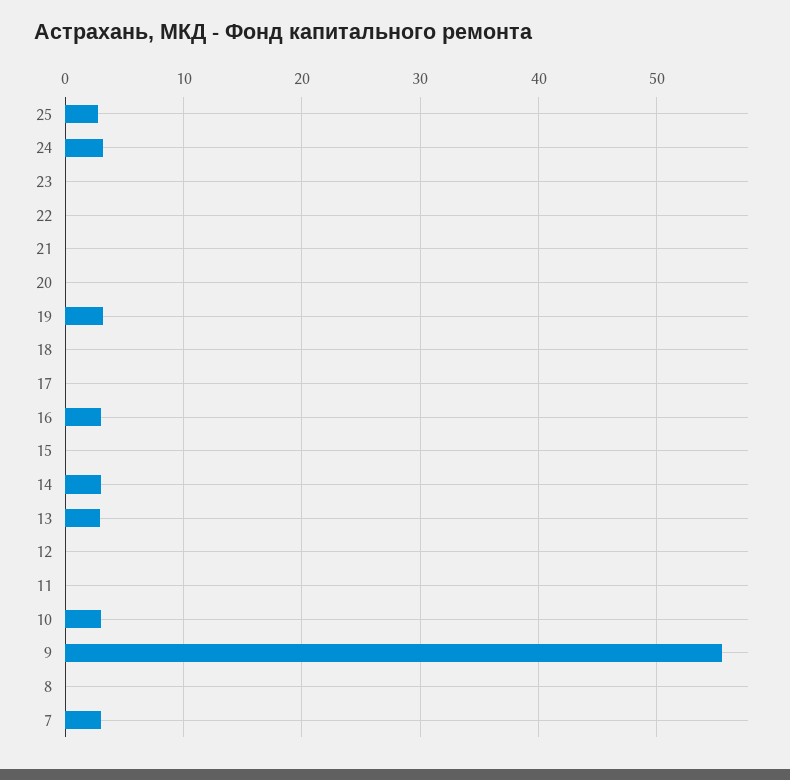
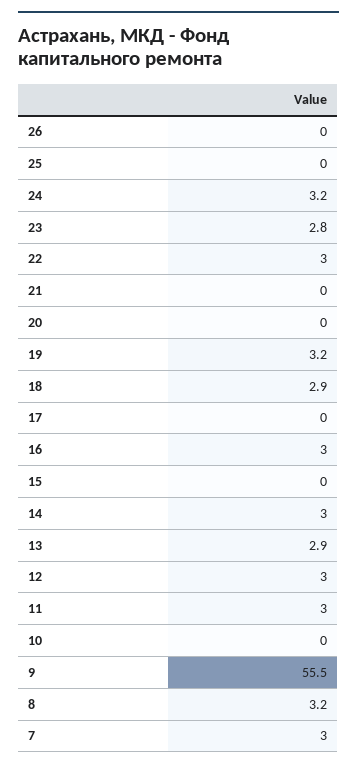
  {
-   "25": 3,
+   "25": 0,
    "24": 3.2,
-   "23": 0,
+   "23": 2.8,
-   "22": 0,
+   "22": 3,
    "21": 0,
    "20": 0,
    "19": 3.2,
-   "18": 0,
+   "18": 2.9,
    "17": 0,
    "16": 3,
    "15": 0,
    "14": 3,
    "13": 2.9,
-   "12": 0,
+   "12": 3,
-   "11": 0,
+   "11": 3,
-   "10": 3,
+   "10": 0,
    "9": 55.5,
-   "8": 0,
+   "8": 3.2,
-   "7": 3
+   "7": 3,
+   "26": 0
  }

